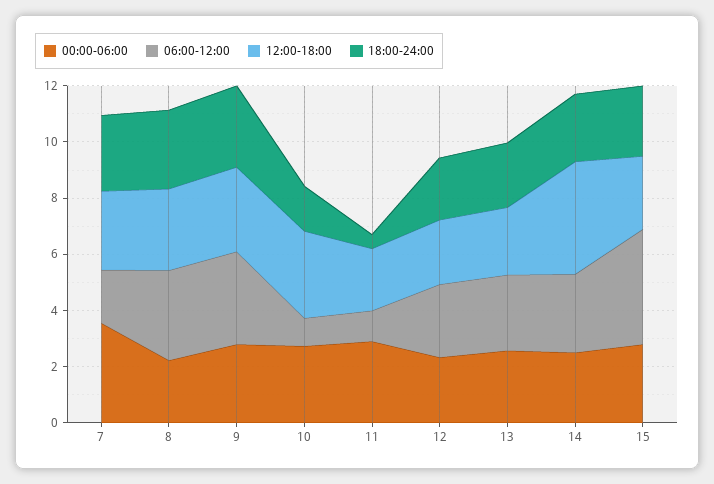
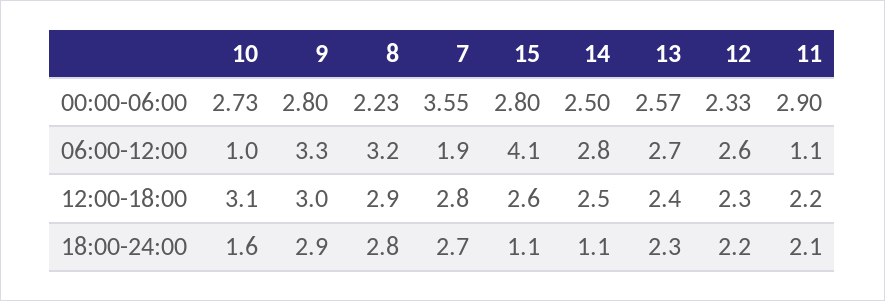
  {
    "00:00-06:00": {
      "7": 3.55,
      "8": 2.23,
      "9": 2.8,
      "10": 2.73,
      "11": 2.9,
      "12": 2.33,
      "13": 2.57,
      "14": 2.5,
      "15": 2.8
    },
    "06:00-12:00": {
      "7": 1.9,
      "8": 3.2,
      "9": 3.3,
      "10": 1,
      "11": 1.1,
      "12": 2.6,
      "13": 2.7,
      "14": 2.8,
      "15": 4.1
    },
    "12:00-18:00": {
      "7": 2.8,
      "8": 2.9,
      "9": 3,
      "10": 3.1,
      "11": 2.2,
      "12": 2.3,
      "13": 2.4,
-     "14": 4,
+     "14": 2.5,
      "15": 2.6
    },
    "18:00-24:00": {
      "7": 2.7,
      "8": 2.8,
      "9": 2.9,
      "10": 1.6,
-     "11": 0.5,
+     "11": 2.1,
      "12": 2.2,
      "13": 2.3,
-     "14": 2.5,
+     "14": 1.1,
-     "15": 2.5
+     "15": 1.1
    }
  }

